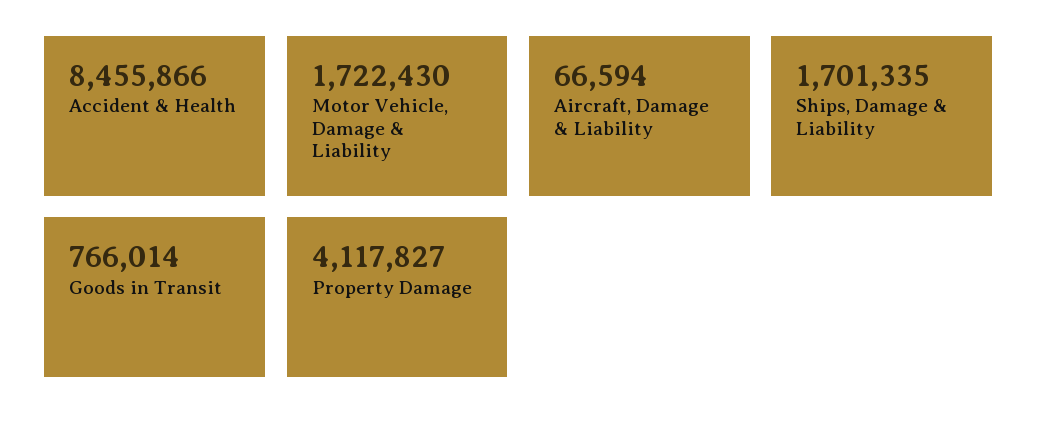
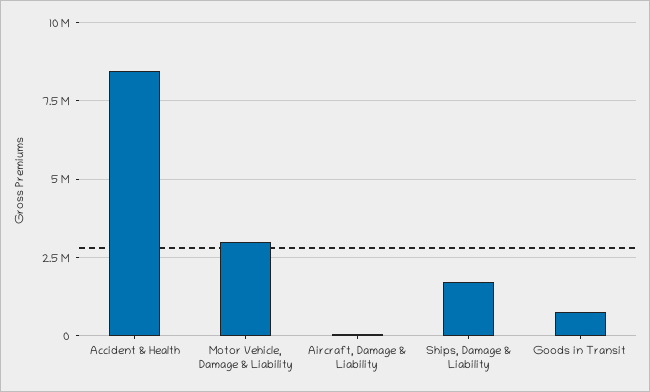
  {
    "Accident & Health": 8455866,
-   "Motor Vehicle, Damage & Liability": 1722430,
+   "Motor Vehicle, Damage & Liability": 3000000,
    "Aircraft, Damage & Liability": 66594,
    "Ships, Damage & Liability": 1701335,
-   "Goods in Transit": 766014,
+   "Goods in Transit": 766014
-   "Property Damage": 4117827
  }

